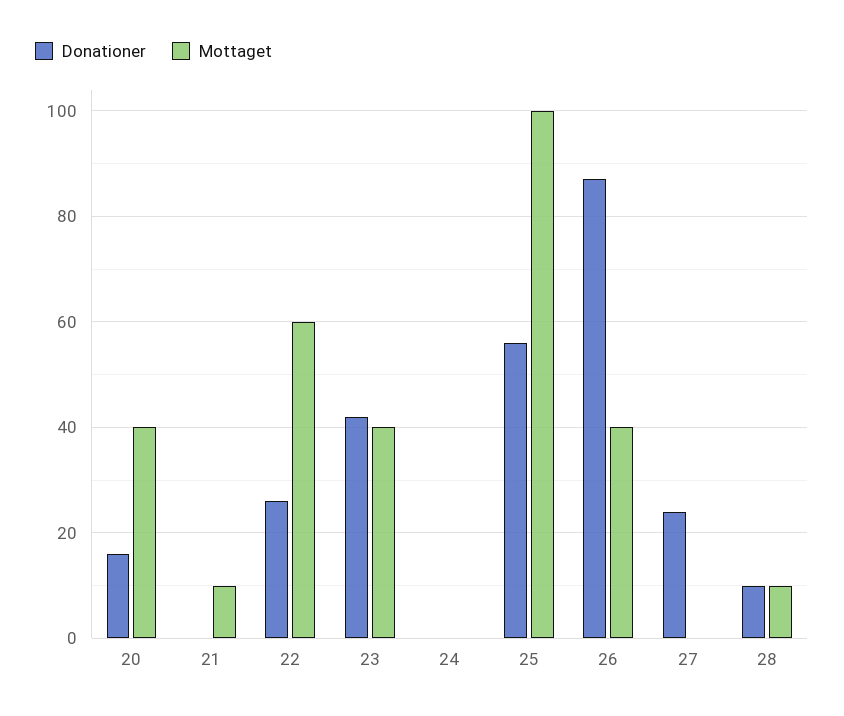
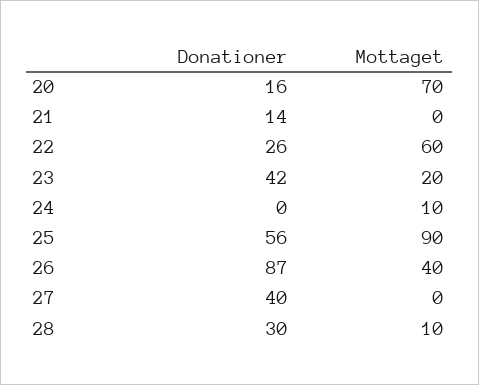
  {
    "Donationer": {
      "20": 16,
-     "21": 0,
+     "21": 14,
      "22": 26,
      "23": 42,
      "24": 0,
      "25": 56,
      "26": 87,
-     "27": 25,
+     "27": 40,
-     "28": 10
+     "28": 30
    },
    "Mottaget": {
-     "20": 40,
+     "20": 70,
-     "21": 10,
+     "21": 0,
      "22": 60,
-     "23": 40,
+     "23": 20,
-     "24": 0,
+     "24": 10,
-     "25": 100,
+     "25": 90,
      "26": 40,
      "27": 0,
      "28": 10
    }
  }

